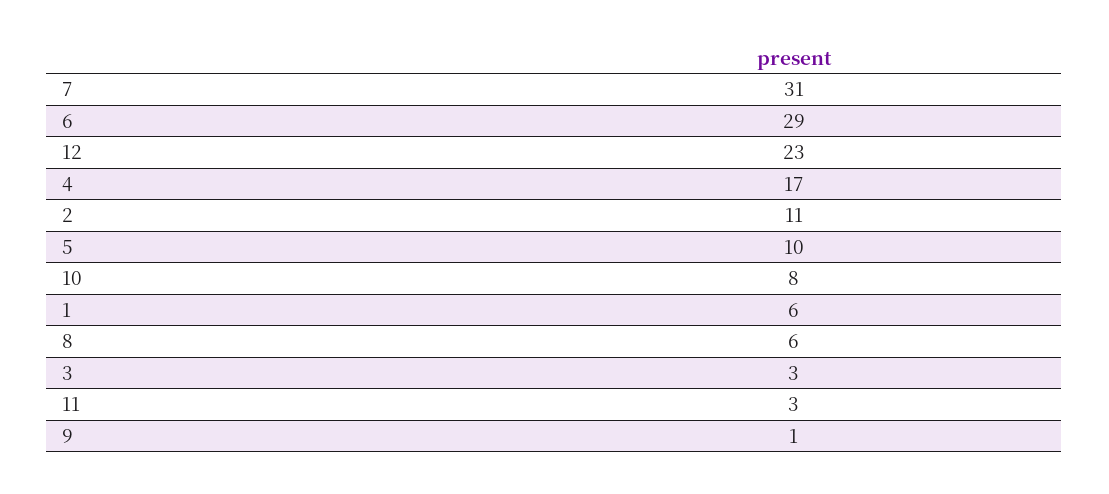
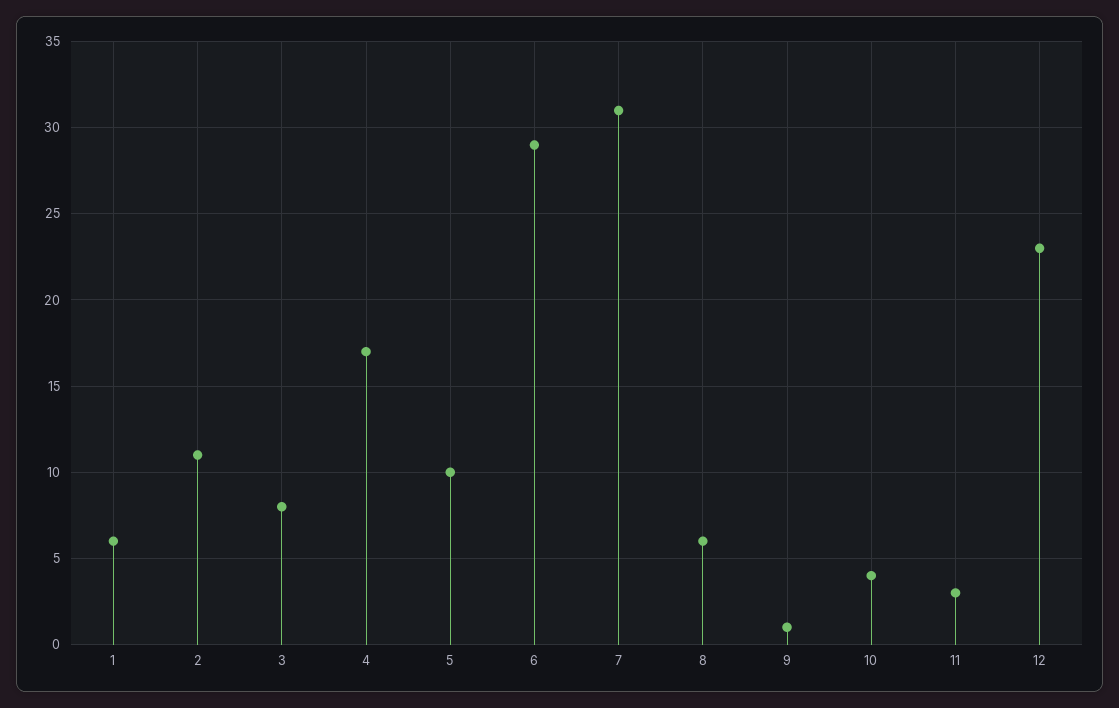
  {
    "7": 31,
    "6": 29,
    "12": 23,
    "4": 17,
    "2": 11,
    "5": 10,
-   "10": 8,
+   "10": 4,
    "1": 6,
    "8": 6,
-   "3": 3,
+   "3": 8,
    "11": 3,
    "9": 1
  }

